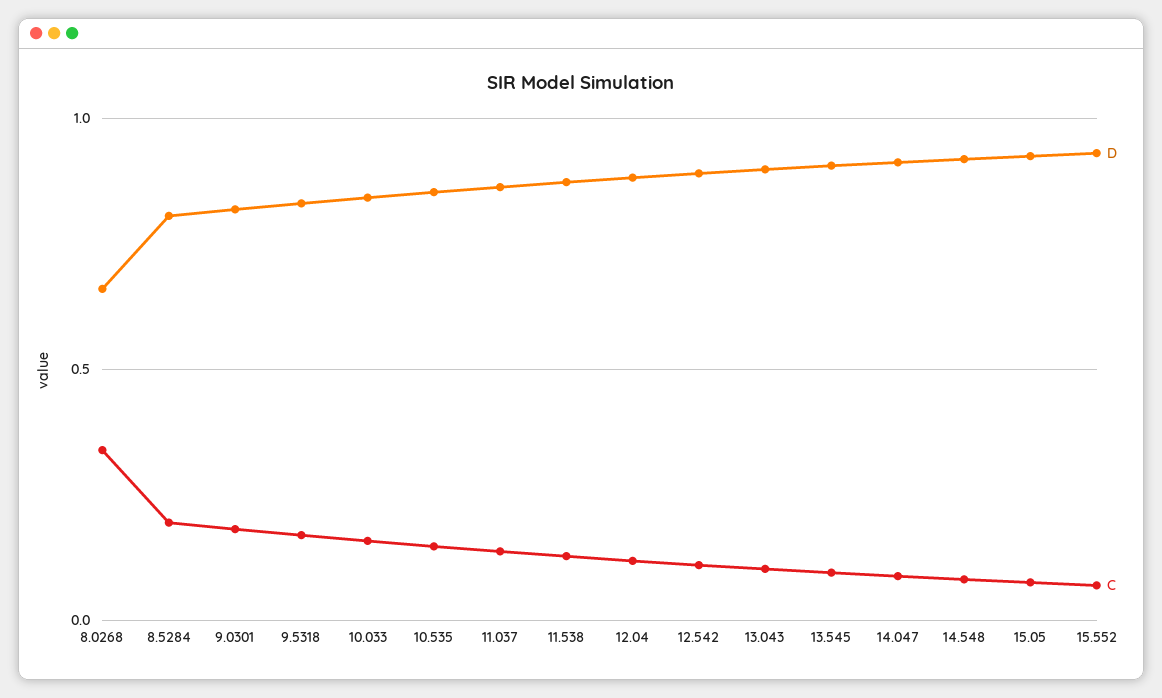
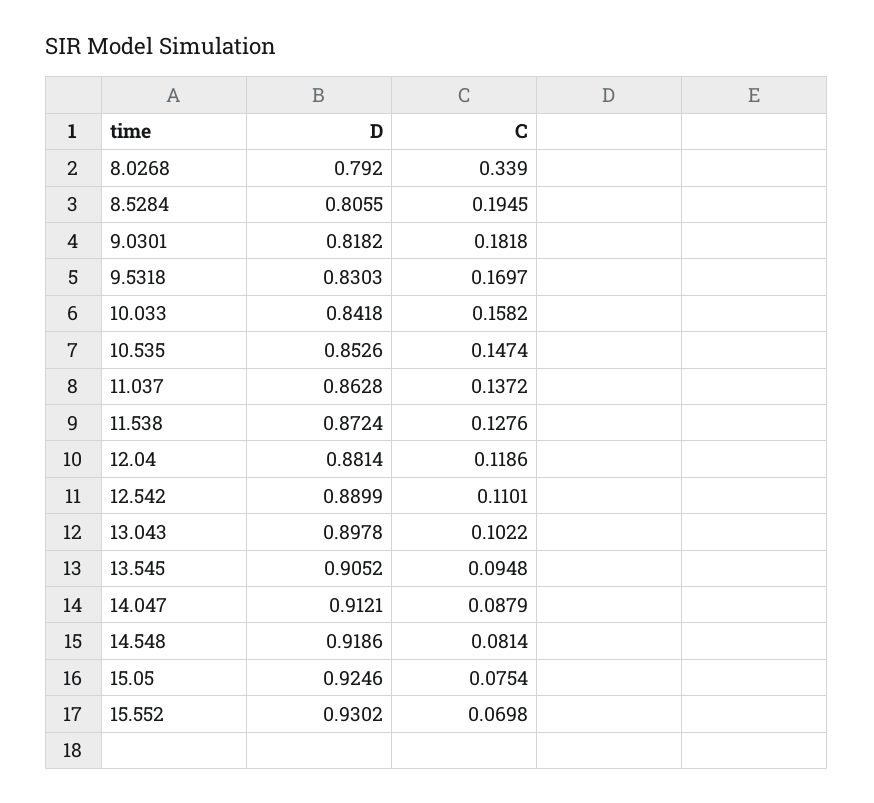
  {
    "D": {
-     "8.0268": 0.65,
+     "8.0268": 0.792,
      "8.5284": 0.8055,
      "9.0301": 0.8182,
      "9.5318": 0.8303,
      "10.033": 0.8418,
      "10.535": 0.8526,
      "11.037": 0.8628,
      "11.538": 0.8724,
      "12.04": 0.8814,
      "12.542": 0.8899,
      "13.043": 0.8978,
      "13.545": 0.9052,
      "14.047": 0.9121,
      "14.548": 0.9186,
      "15.05": 0.9246,
      "15.552": 0.9302
    },
    "C": {
      "8.0268": 0.339,
      "8.5284": 0.1945,
      "9.0301": 0.1818,
      "9.5318": 0.1697,
      "10.033": 0.1582,
      "10.535": 0.1474,
      "11.037": 0.1372,
      "11.538": 0.1276,
      "12.04": 0.1186,
      "12.542": 0.1101,
      "13.043": 0.1022,
      "13.545": 0.0948,
      "14.047": 0.0879,
      "14.548": 0.0814,
      "15.05": 0.0754,
      "15.552": 0.0698
    }
  }

